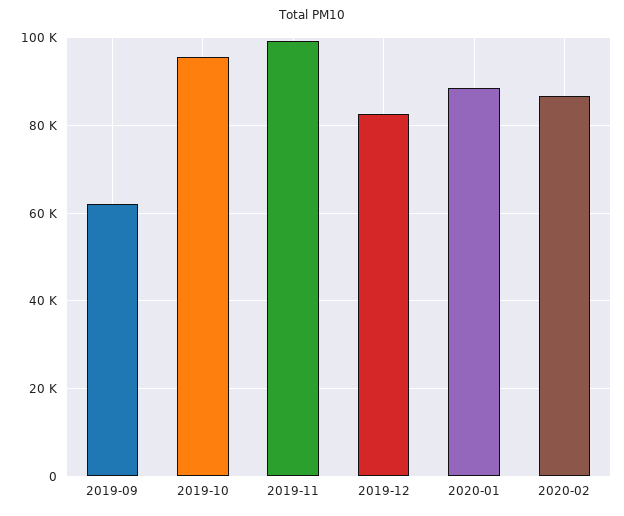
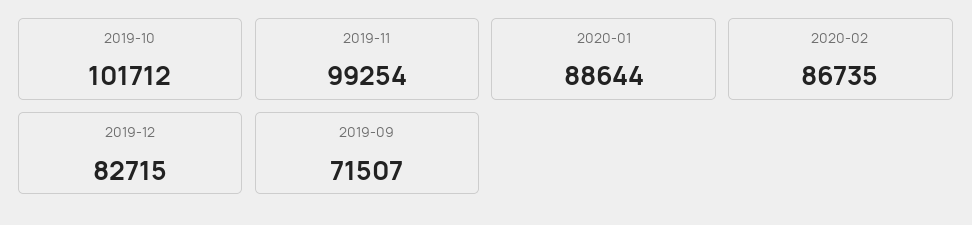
  {
-   "2019-09": 62000,
+   "2019-09": 71507,
-   "2019-10": 96000,
+   "2019-10": 101712,
    "2019-11": 99254,
    "2019-12": 82715,
    "2020-01": 88644,
    "2020-02": 86735
  }

